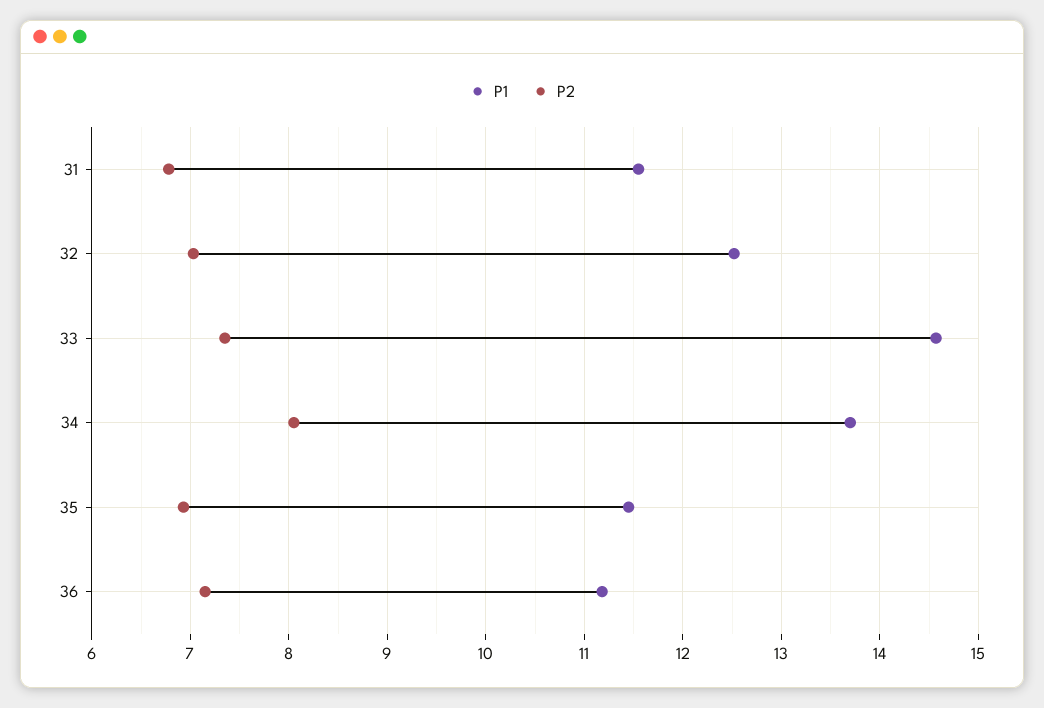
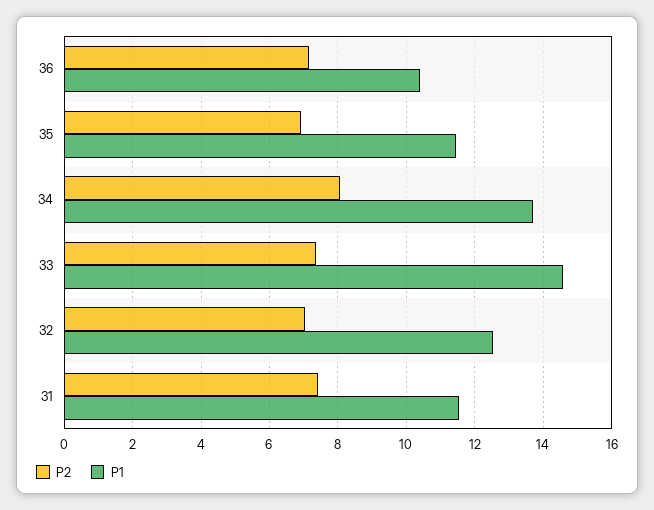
  {
    "P1": {
      "31": 11.6,
      "32": 12.5,
      "33": 14.6,
      "34": 13.7,
      "35": 11.5,
-     "36": 11.2
+     "36": 10.4
    },
    "P2": {
-     "31": 6.8,
+     "31": 7.4,
      "32": 7,
      "33": 7.4,
      "34": 8.1,
      "35": 6.9,
      "36": 7.2
    }
  }

